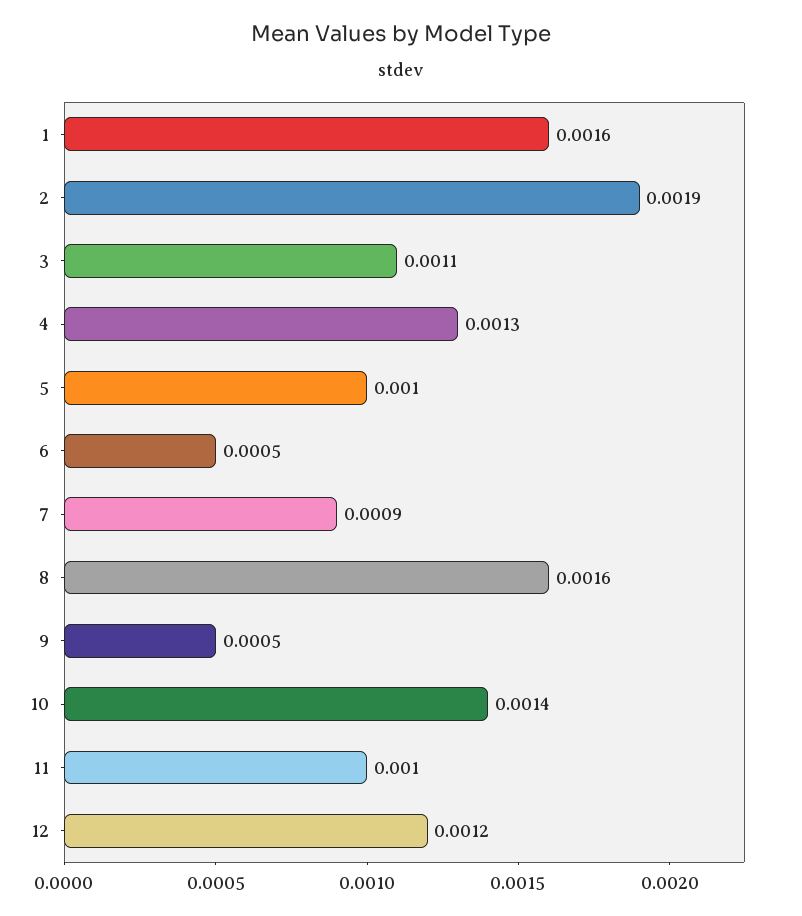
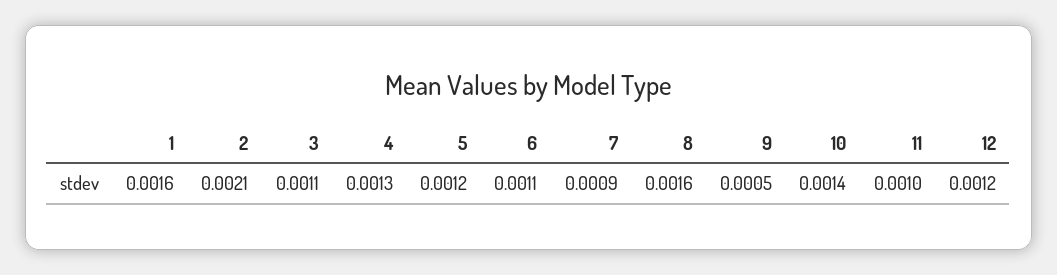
  {
    "1": 0.0016,
-   "2": 0.0019,
+   "2": 0.0021,
    "3": 0.0011,
    "4": 0.0013,
-   "5": 0.001,
+   "5": 0.0012,
-   "6": 0.0005,
+   "6": 0.0011,
    "7": 0.0009,
    "8": 0.0016,
    "9": 0.0005,
    "10": 0.0014,
    "11": 0.001,
    "12": 0.0012
  }

